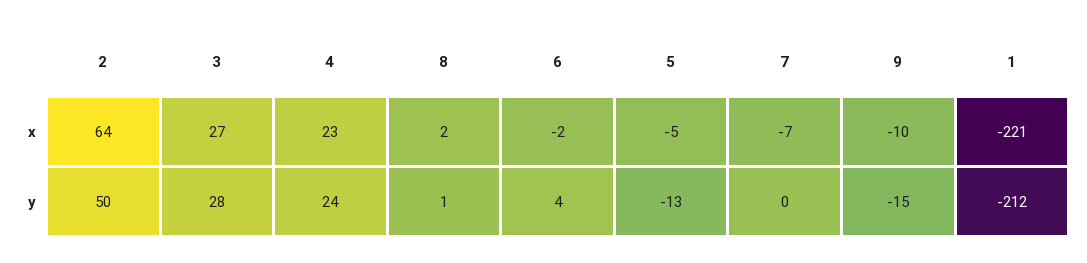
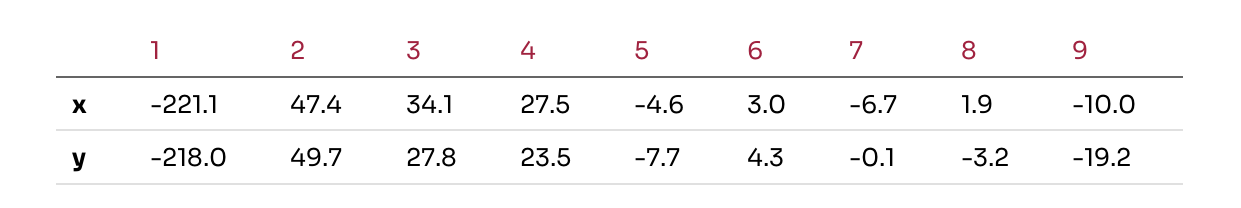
  {
    "2": {
-     "x": 64,
+     "x": 47.4,
      "y": 49.7
    },
    "3": {
-     "x": 27,
+     "x": 34.1,
      "y": 27.8
    },
    "4": {
-     "x": 23,
+     "x": 27.5,
      "y": 23.5
    },
    "8": {
      "x": 1.9,
-     "y": 1
+     "y": -3.2
    },
    "6": {
-     "x": -2,
+     "x": 3,
      "y": 4.3
    },
    "5": {
      "x": -4.6,
-     "y": -13
+     "y": -7.7
    },
    "7": {
      "x": -6.7,
      "y": -0.1
    },
    "9": {
      "x": -10,
-     "y": -15
+     "y": -19.2
    },
    "1": {
      "x": -221.1,
-     "y": -212
+     "y": -218
    }
  }

